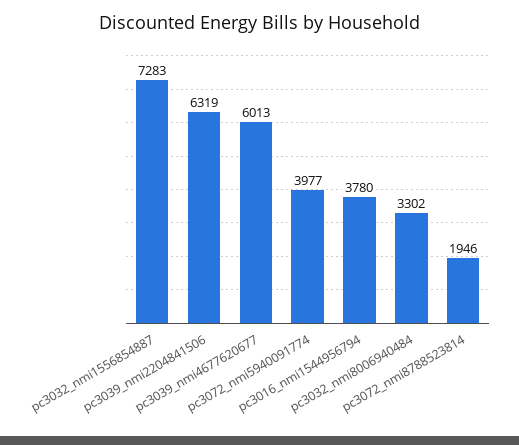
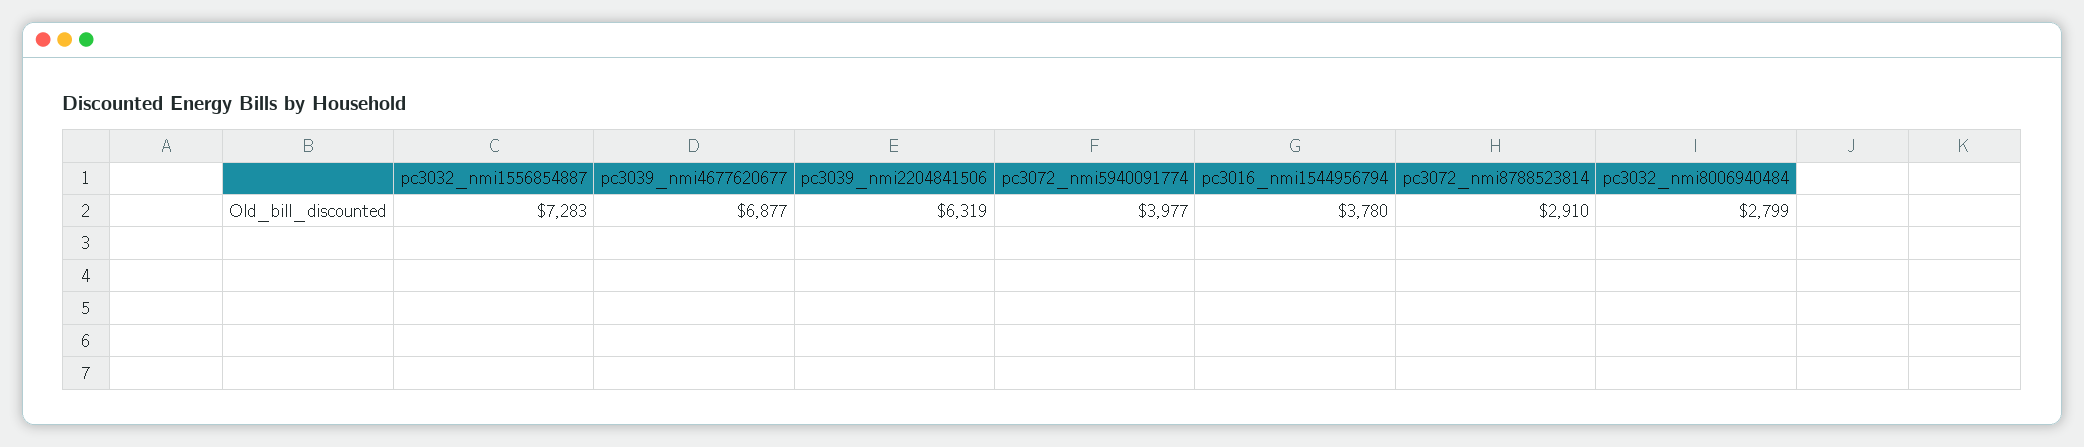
  {
    "pc3032_nmi1556854887": 7283,
    "pc3039_nmi2204841506": 6319,
-   "pc3039_nmi4677620677": 6013,
+   "pc3039_nmi4677620677": 6877,
    "pc3072_nmi5940091774": 3977,
    "pc3016_nmi1544956794": 3780,
-   "pc3032_nmi8006940484": 3302,
+   "pc3032_nmi8006940484": 2799,
-   "pc3072_nmi8788523814": 1946
+   "pc3072_nmi8788523814": 2910
  }

